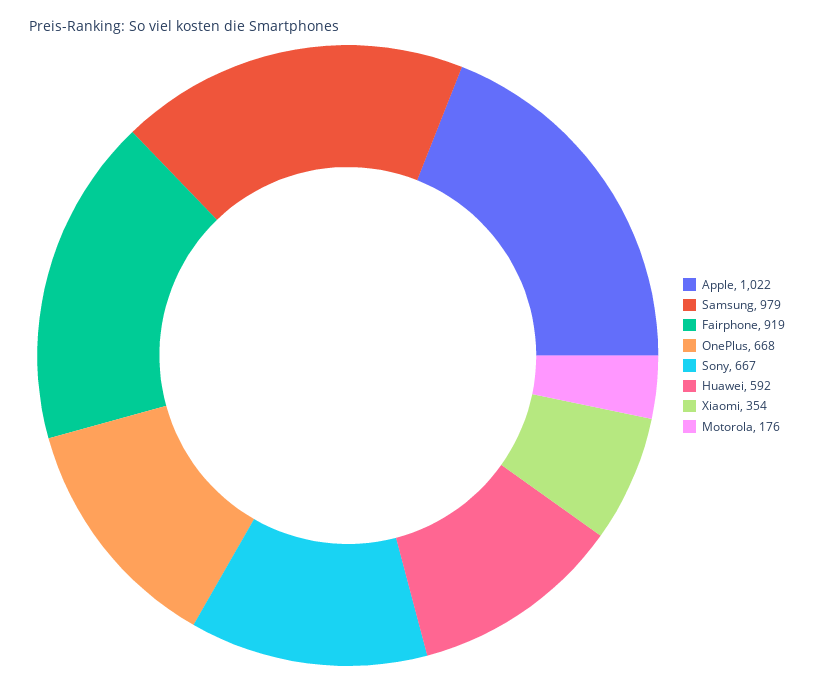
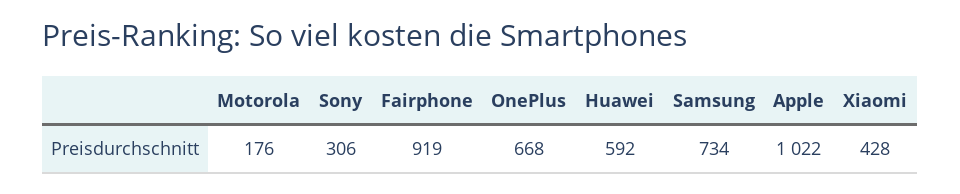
  {
    "Apple": 1022,
-   "Samsung": 979,
+   "Samsung": 734,
    "Fairphone": 919,
    "OnePlus": 668,
-   "Sony": 667,
+   "Sony": 306,
    "Huawei": 592,
-   "Xiaomi": 354,
+   "Xiaomi": 428,
    "Motorola": 176
  }

